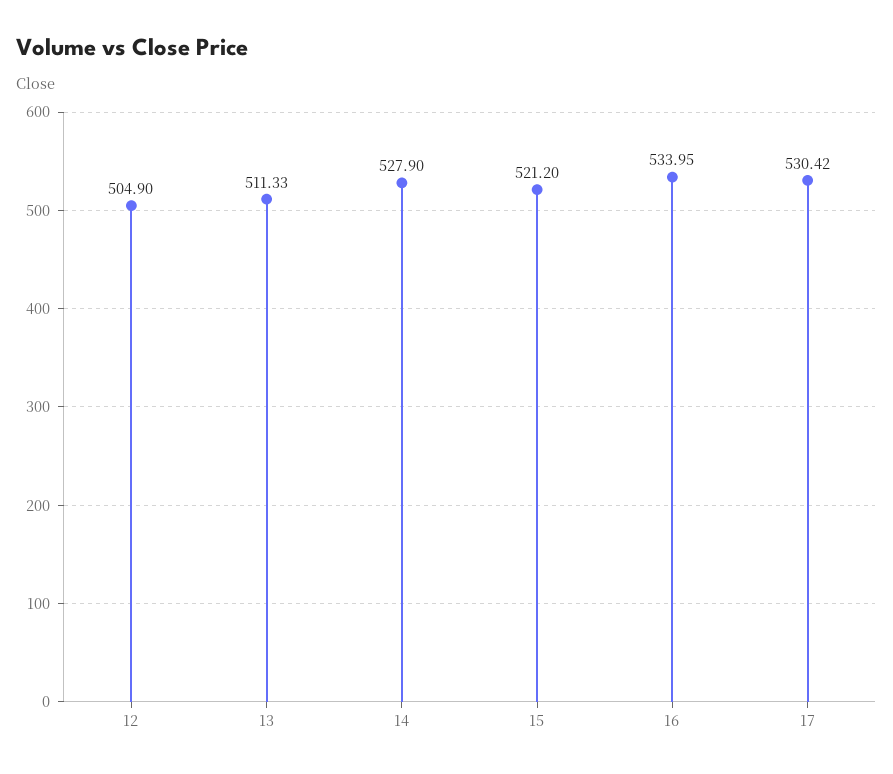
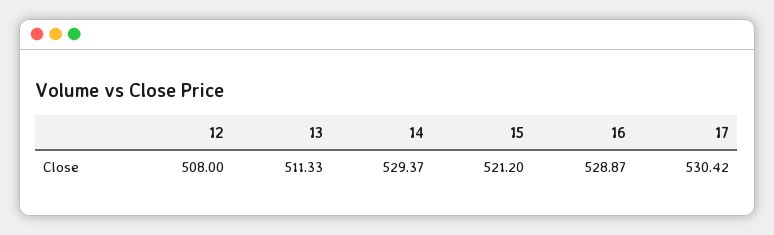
  {
-   "12": 504.9,
+   "12": 508,
    "13": 511.33,
-   "14": 527.9,
+   "14": 529.37,
    "15": 521.2,
-   "16": 533.95,
+   "16": 528.87,
    "17": 530.42
  }

